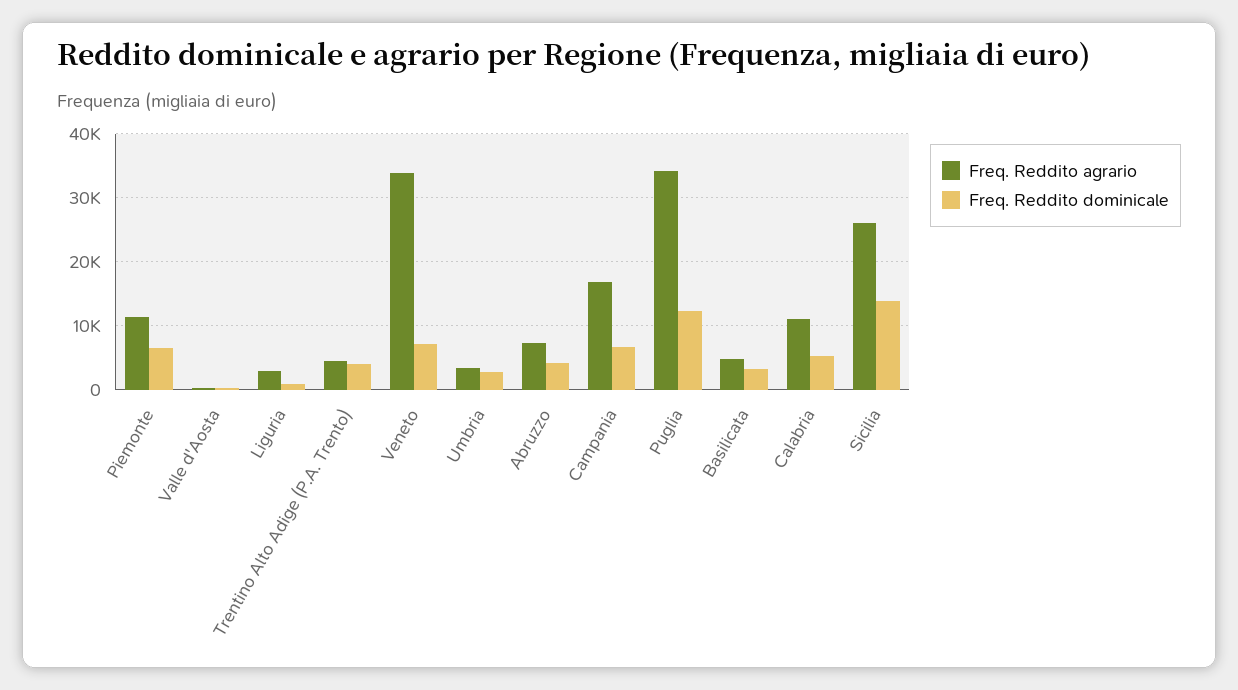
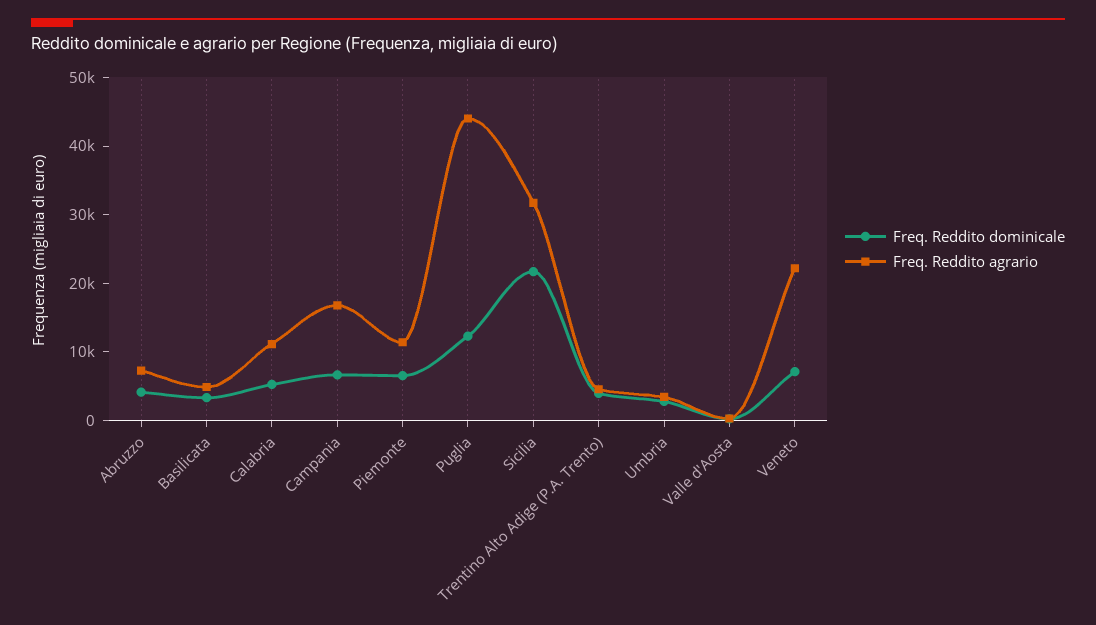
  {
    "Freq. Reddito agrario": {
      "Piemonte": 11000,
      "Valle d'Aosta": 0,
-     "Liguria": 3000,
      "Trentino Alto Adige (P.A. Trento)": 5000,
-     "Veneto": 34000,
+     "Veneto": 22000,
      "Umbria": 3000,
      "Abruzzo": 7000,
      "Campania": 17000,
-     "Puglia": 34000,
+     "Puglia": 44000,
      "Basilicata": 5000,
      "Calabria": 11000,
-     "Sicilia": 26000
+     "Sicilia": 32000
    },
    "Freq. Reddito dominicale": {
      "Piemonte": 7000,
      "Valle d'Aosta": 0,
-     "Liguria": 1000,
      "Trentino Alto Adige (P.A. Trento)": 4000,
      "Veneto": 7000,
      "Umbria": 3000,
      "Abruzzo": 4000,
      "Campania": 7000,
      "Puglia": 12000,
      "Basilicata": 3000,
      "Calabria": 5000,
-     "Sicilia": 14000
+     "Sicilia": 22000
    }
  }

